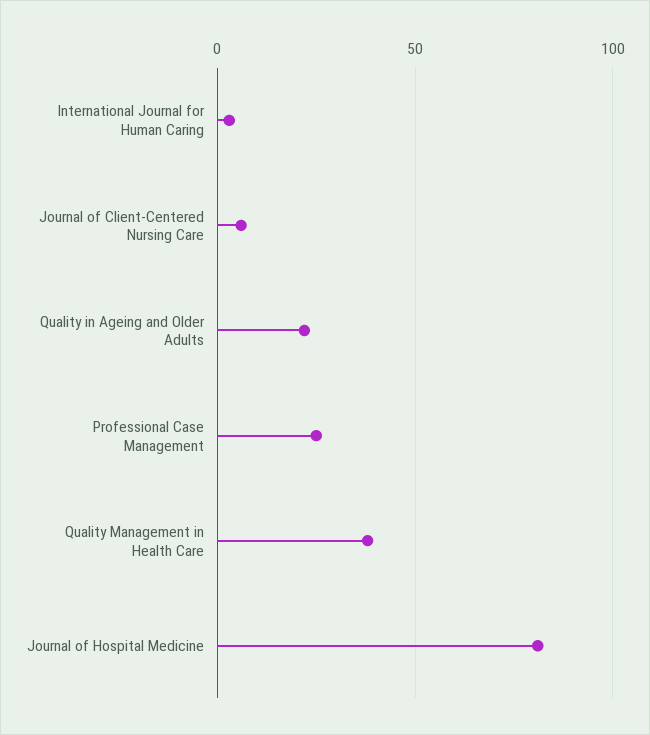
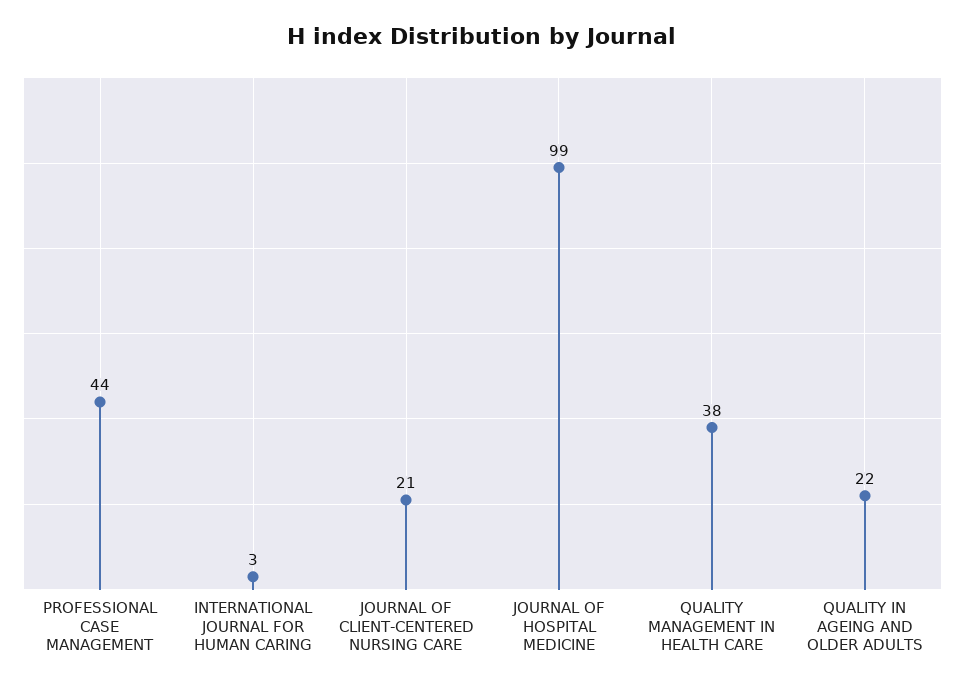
  {
    "International Journal for Human Caring": 3,
-   "Journal of Client-Centered Nursing Care": 5,
+   "Journal of Client-Centered Nursing Care": 21,
    "Quality in Ageing and Older Adults": 22,
-   "Professional Case Management": 25,
+   "Professional Case Management": 44,
    "Quality Management in Health Care": 38,
-   "Journal of Hospital Medicine": 80
+   "Journal of Hospital Medicine": 99
  }

